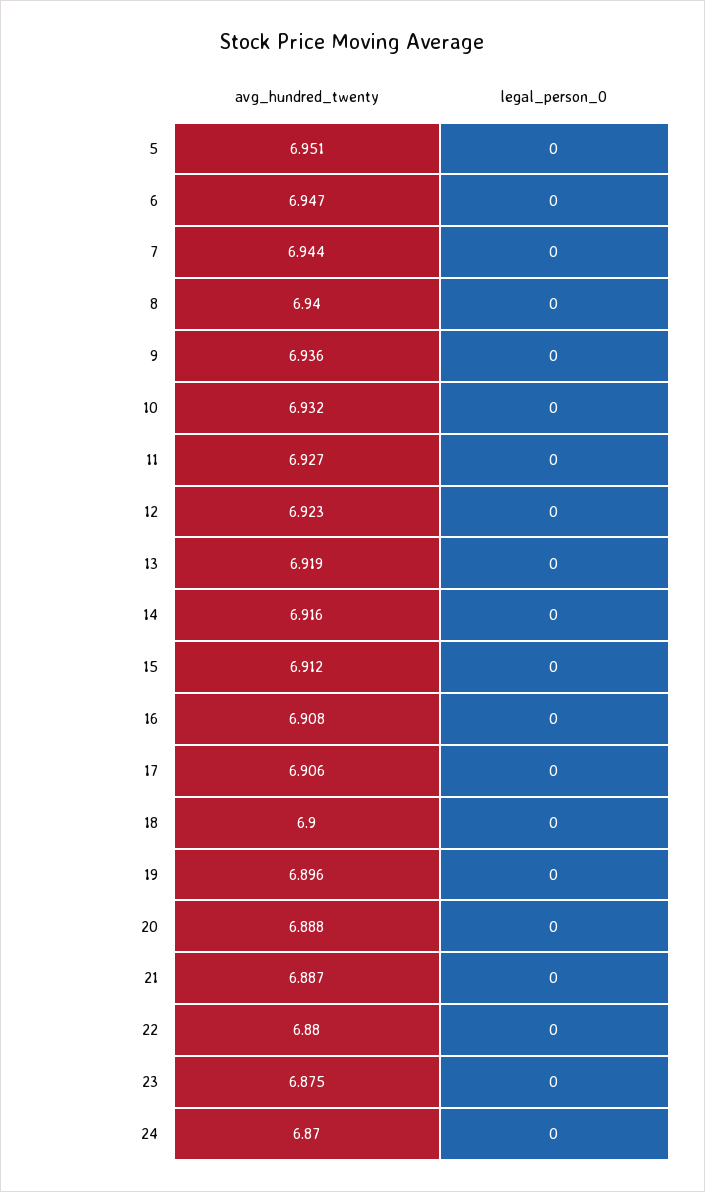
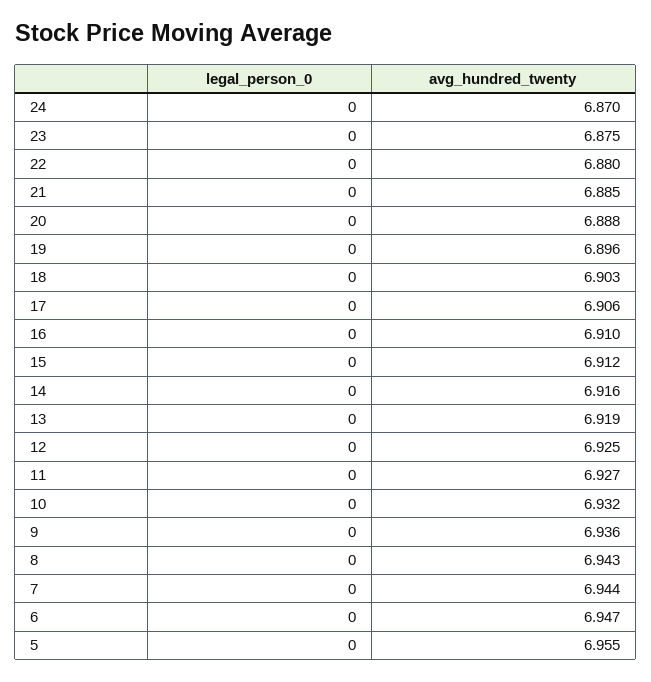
  {
    "avg_hundred_twenty": {
-     "5": 6.951,
+     "5": 6.955,
      "6": 6.947,
      "7": 6.944,
-     "8": 6.94,
+     "8": 6.943,
      "9": 6.936,
      "10": 6.932,
      "11": 6.927,
-     "12": 6.923,
+     "12": 6.925,
      "13": 6.919,
      "14": 6.916,
      "15": 6.912,
-     "16": 6.908,
+     "16": 6.91,
      "17": 6.906,
-     "18": 6.9,
+     "18": 6.903,
      "19": 6.896,
      "20": 6.888,
-     "21": 6.887,
+     "21": 6.885,
      "22": 6.88,
      "23": 6.875,
      "24": 6.87
    },
    "legal_person_0": {
      "5": 0,
      "6": 0,
      "7": 0,
      "8": 0,
      "9": 0,
      "10": 0,
      "11": 0,
      "12": 0,
      "13": 0,
      "14": 0,
      "15": 0,
      "16": 0,
      "17": 0,
      "18": 0,
      "19": 0,
      "20": 0,
      "21": 0,
      "22": 0,
      "23": 0,
      "24": 0
    }
  }

